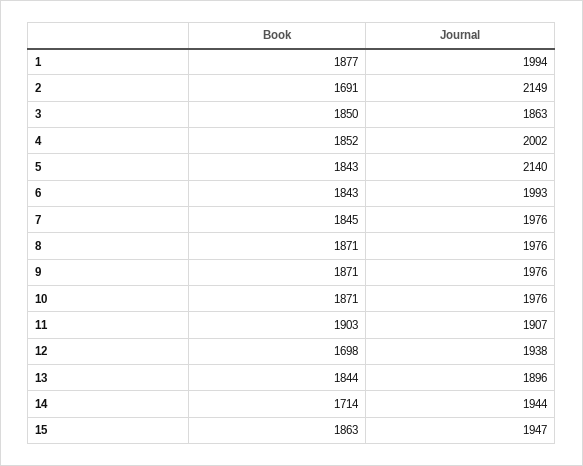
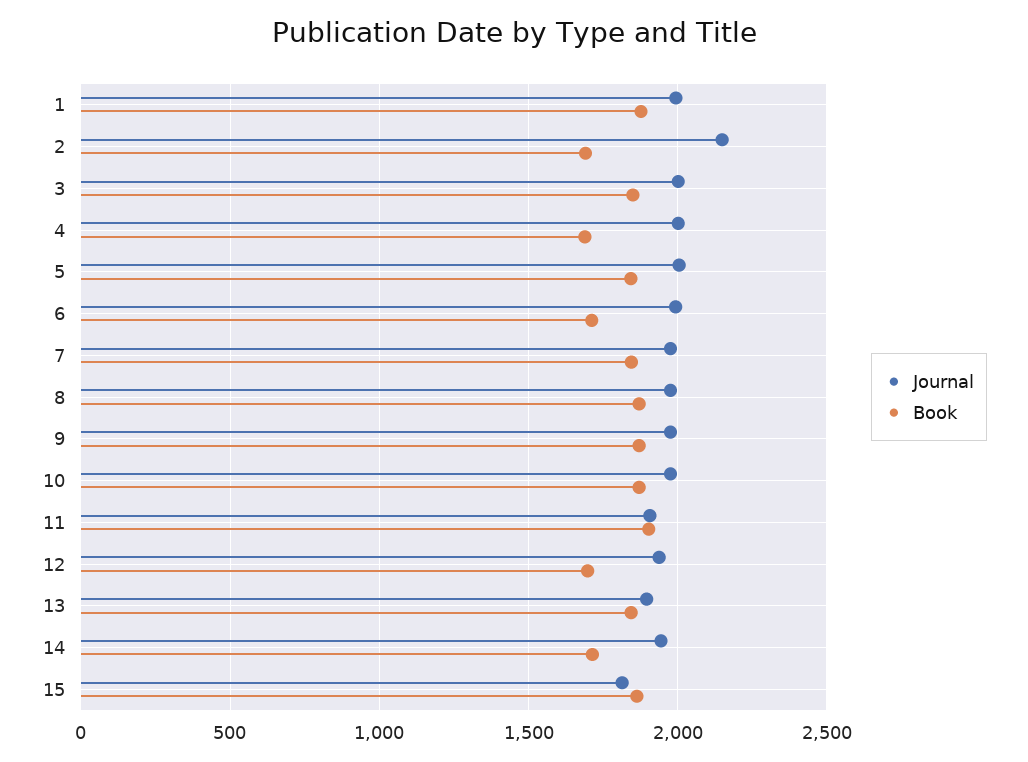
  {
    "Book": {
      "1": 1877,
      "2": 1691,
      "3": 1850,
-     "4": 1852,
+     "4": 1700,
      "5": 1843,
-     "6": 1843,
+     "6": 1700,
      "7": 1845,
      "8": 1871,
      "9": 1871,
      "10": 1871,
      "11": 1903,
      "12": 1698,
      "13": 1844,
      "14": 1714,
      "15": 1863
    },
    "Journal": {
      "1": 1994,
      "2": 2149,
-     "3": 1863,
+     "3": 2000,
      "4": 2002,
-     "5": 2140,
+     "5": 2000,
      "6": 1993,
      "7": 1976,
      "8": 1976,
      "9": 1976,
      "10": 1976,
      "11": 1907,
      "12": 1938,
      "13": 1896,
      "14": 1944,
-     "15": 1947
+     "15": 1800
    }
  }

